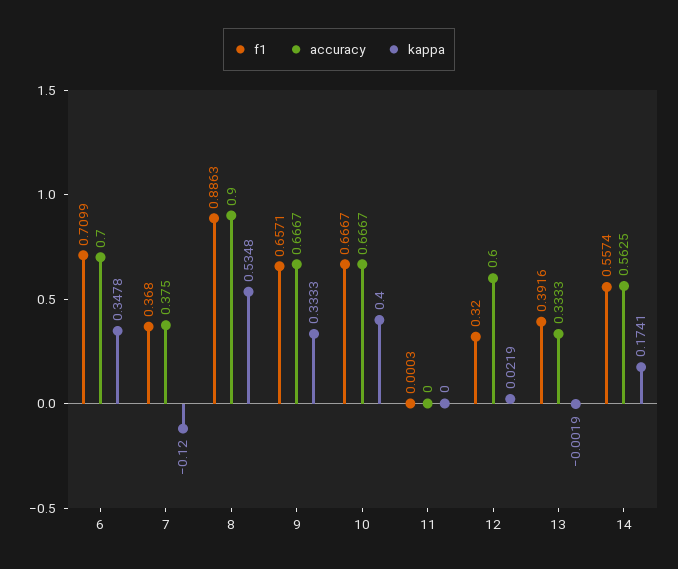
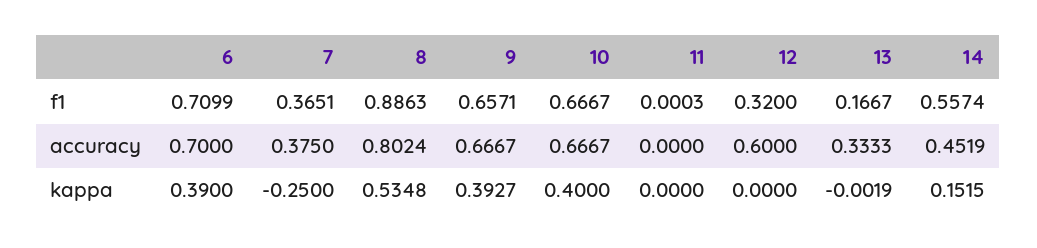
  {
    "f1": {
      "6": 0.7099,
-     "7": 0.368,
+     "7": 0.3651,
      "8": 0.8863,
      "9": 0.6571,
      "10": 0.6667,
      "11": 0.0003,
      "12": 0.32,
-     "13": 0.3916,
+     "13": 0.1667,
      "14": 0.5574
    },
    "accuracy": {
      "6": 0.7,
      "7": 0.375,
-     "8": 0.9,
+     "8": 0.8024,
      "9": 0.6667,
      "10": 0.6667,
      "11": 0,
      "12": 0.6,
      "13": 0.3333,
-     "14": 0.5625
+     "14": 0.4519
    },
    "kappa": {
-     "6": 0.3478,
+     "6": 0.39,
-     "7": -0.12,
+     "7": -0.25,
      "8": 0.5348,
-     "9": 0.3333,
+     "9": 0.3927,
      "10": 0.4,
      "11": 0,
-     "12": 0.0219,
+     "12": 0,
      "13": -0.0019,
-     "14": 0.1741
+     "14": 0.1515
    }
  }

